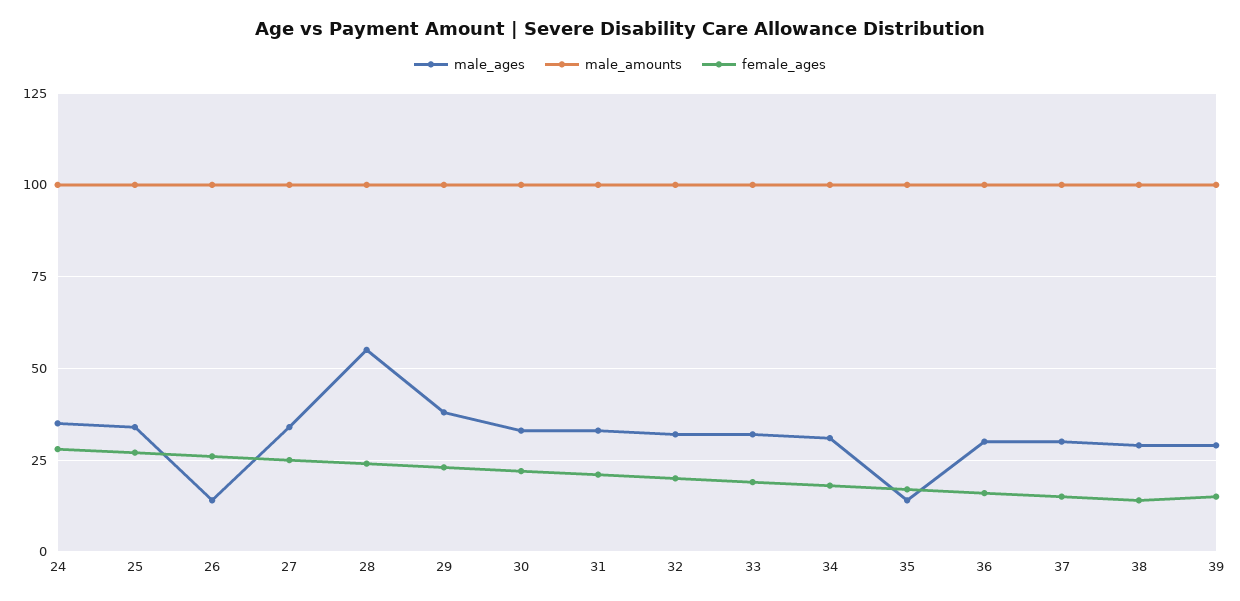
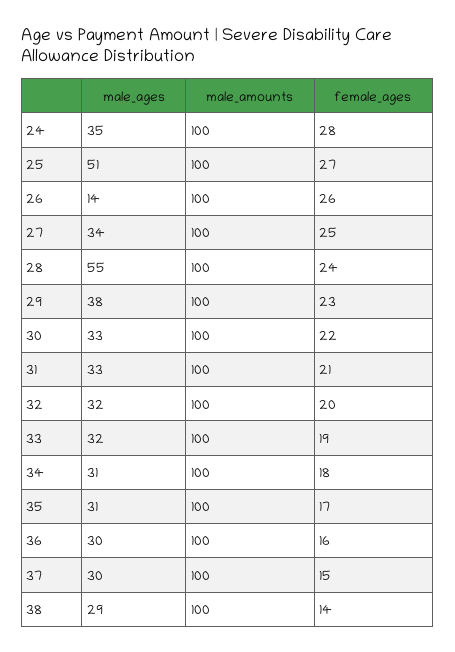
  {
    "male_ages": {
      "24": 35,
-     "25": 35,
+     "25": 51,
      "26": 14,
      "27": 34,
      "28": 55,
      "29": 38,
      "30": 33,
      "31": 33,
      "32": 32,
      "33": 32,
      "34": 31,
-     "35": 15,
+     "35": 31,
      "36": 30,
      "37": 30,
-     "38": 29,
+     "38": 29
-     "39": 30
    },
    "male_amounts": {
      "24": 100,
      "25": 100,
      "26": 100,
      "27": 100,
      "28": 100,
      "29": 100,
      "30": 100,
      "31": 100,
      "32": 100,
      "33": 100,
      "34": 100,
      "35": 100,
      "36": 100,
      "37": 100,
-     "38": 100,
+     "38": 100
-     "39": 100
    },
    "female_ages": {
      "24": 28,
      "25": 27,
      "26": 26,
      "27": 25,
      "28": 24,
      "29": 23,
      "30": 22,
      "31": 21,
      "32": 20,
      "33": 19,
      "34": 18,
      "35": 17,
      "36": 16,
      "37": 15,
-     "38": 14,
+     "38": 14
-     "39": 15
    }
  }

